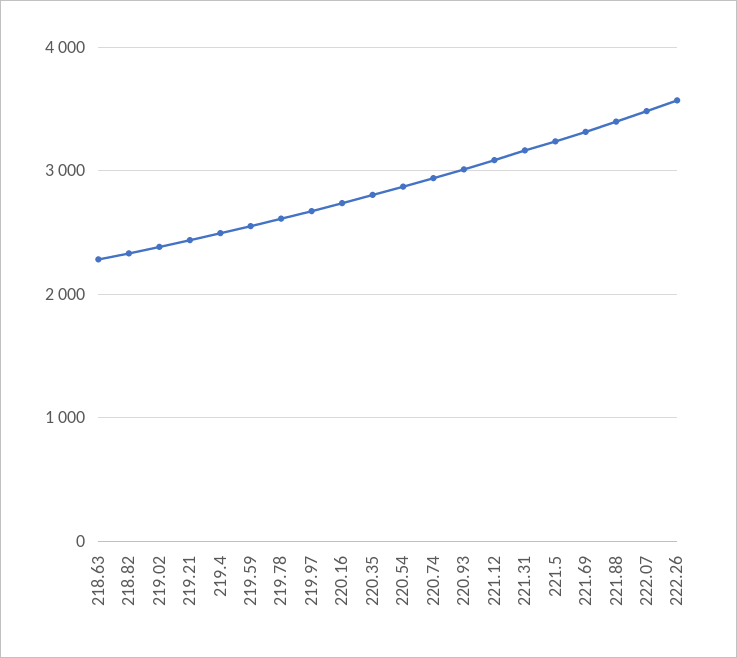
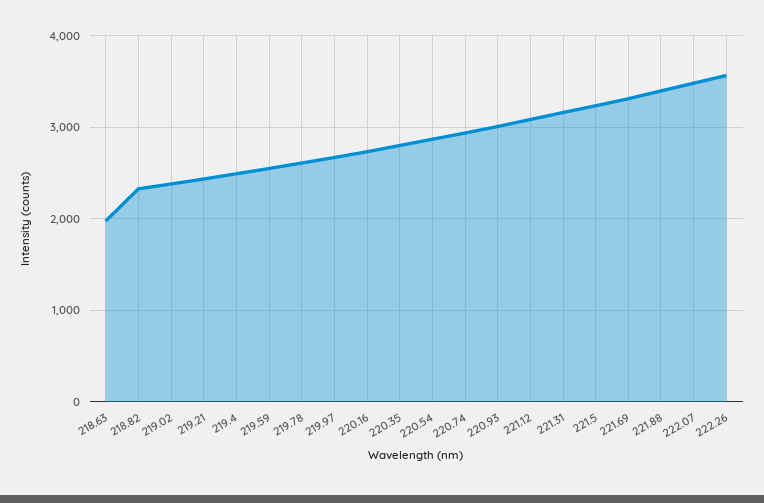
  {
-   "218.63": 2300,
+   "218.63": 2000,
    "218.82": 2300,
    "219.02": 2400,
    "219.21": 2400,
    "219.4": 2500,
    "219.59": 2600,
    "219.78": 2600,
    "219.97": 2700,
    "220.16": 2700,
    "220.35": 2800,
    "220.54": 2900,
    "220.74": 2900,
    "220.93": 3000,
    "221.12": 3100,
    "221.31": 3200,
    "221.5": 3200,
    "221.69": 3300,
    "221.88": 3400,
    "222.07": 3500,
    "222.26": 3600
  }

